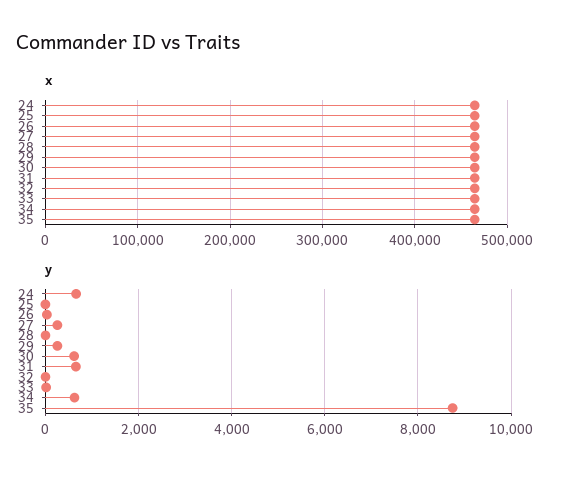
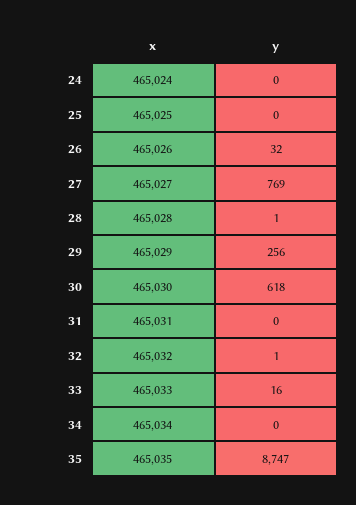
  {
    "x": {
      "24": 465024,
      "25": 465025,
      "26": 465026,
      "27": 465027,
      "28": 465028,
      "29": 465029,
      "30": 465030,
      "31": 465031,
      "32": 465032,
      "33": 465033,
      "34": 465034,
      "35": 465035
    },
    "y": {
-     "24": 600,
+     "24": 0,
      "25": 0,
      "26": 32,
-     "27": 200,
+     "27": 769,
      "28": 1,
      "29": 256,
      "30": 618,
-     "31": 600,
+     "31": 0,
      "32": 1,
      "33": 16,
-     "34": 600,
+     "34": 0,
      "35": 8747
    }
  }

